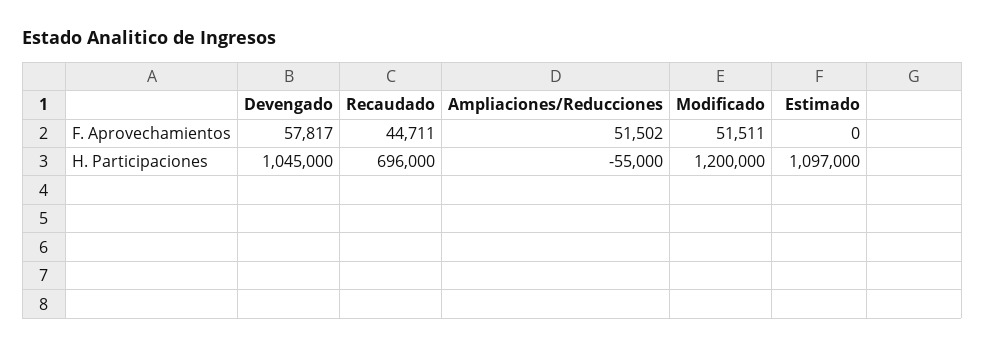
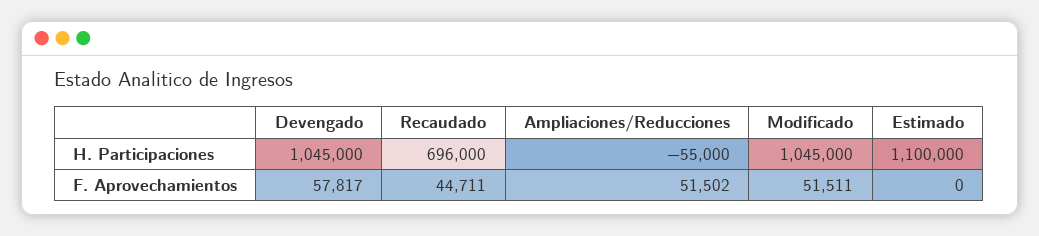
  {
    "Devengado": {
      "F. Aprovechamientos": 57817,
      "H. Participaciones": 1045000
    },
    "Recaudado": {
      "F. Aprovechamientos": 44711,
      "H. Participaciones": 696000
    },
    "Ampliaciones/Reducciones": {
      "F. Aprovechamientos": 51502,
      "H. Participaciones": -55000
    },
    "Modificado": {
      "F. Aprovechamientos": 51511,
-     "H. Participaciones": 1200000
+     "H. Participaciones": 1045000
    },
    "Estimado": {
      "F. Aprovechamientos": 0,
-     "H. Participaciones": 1097000
+     "H. Participaciones": 1100000
    }
  }

